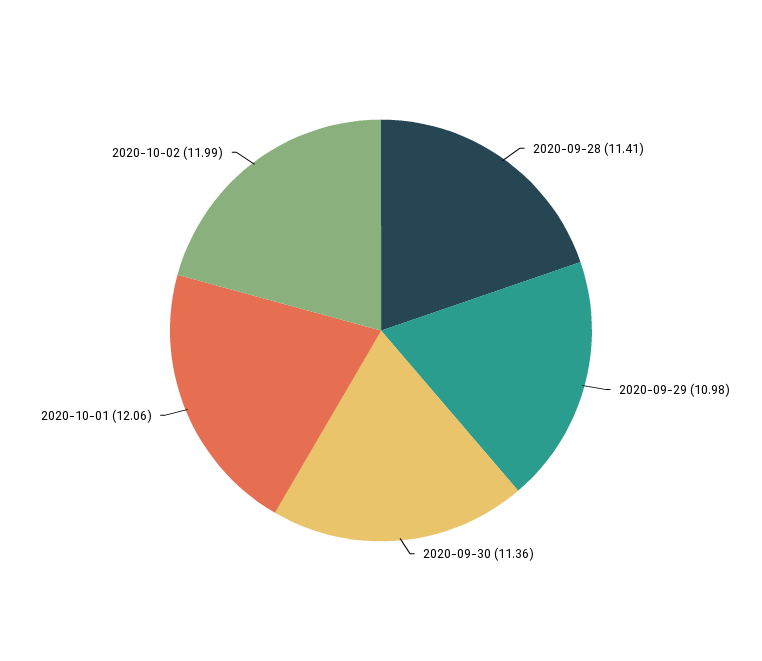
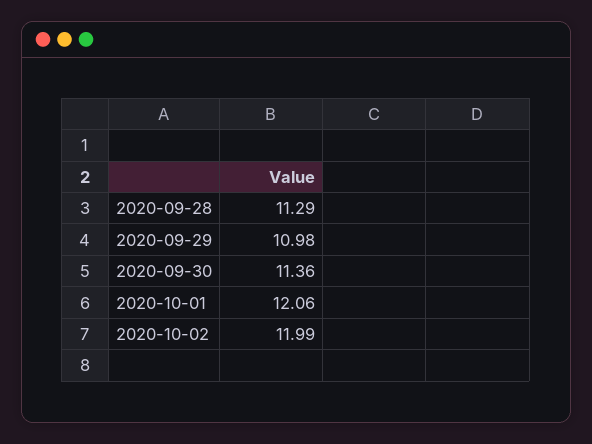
  {
-   "2020-09-28": 11.41,
+   "2020-09-28": 11.29,
    "2020-09-29": 10.98,
    "2020-09-30": 11.36,
    "2020-10-01": 12.06,
    "2020-10-02": 11.99
  }

